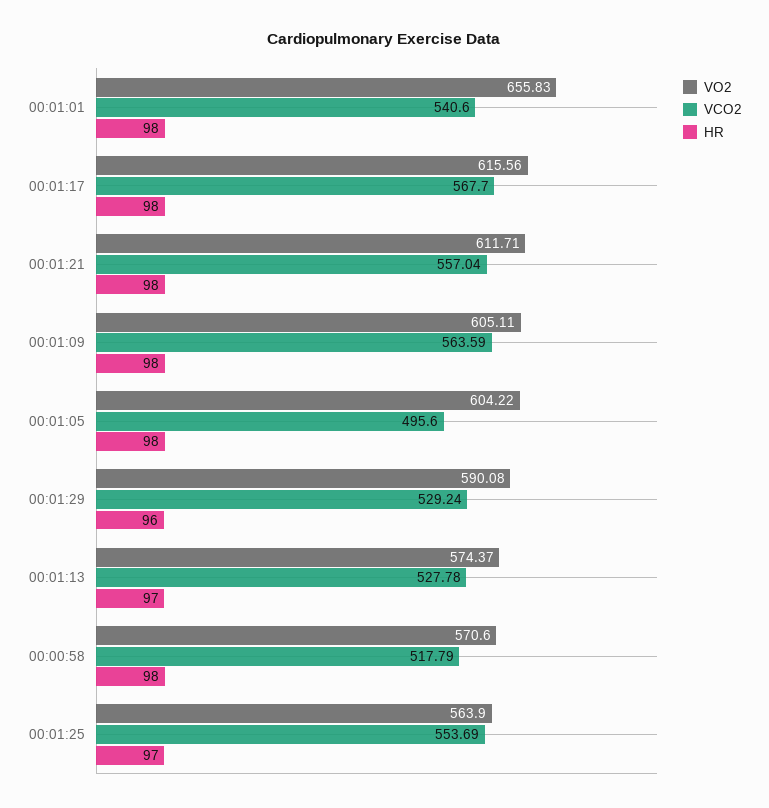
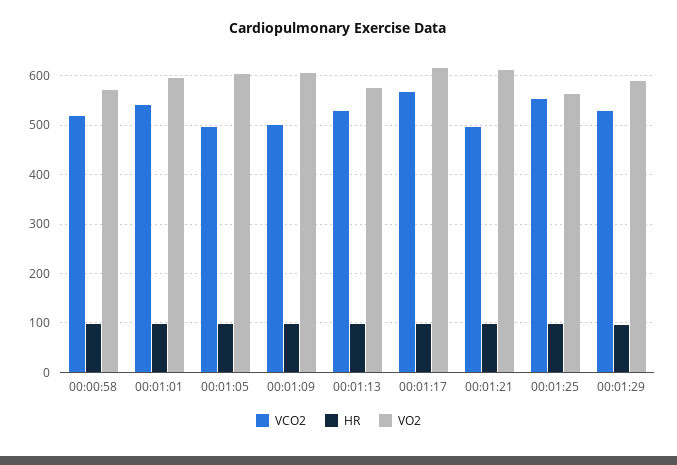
  {
    "VO2": {
-     "00:01:01": 655.83,
+     "00:01:01": 600,
      "00:01:17": 615.56,
      "00:01:21": 611.71,
      "00:01:09": 605.11,
      "00:01:05": 604.22,
      "00:01:29": 590.08,
      "00:01:13": 574.37,
      "00:00:58": 570.6,
      "00:01:25": 563.9
    },
    "VCO2": {
      "00:01:01": 540.6,
      "00:01:17": 567.7,
-     "00:01:21": 557.04,
+     "00:01:21": 500,
-     "00:01:09": 563.59,
+     "00:01:09": 500,
      "00:01:05": 495.6,
      "00:01:29": 529.24,
      "00:01:13": 527.78,
      "00:00:58": 517.79,
      "00:01:25": 553.69
    },
    "HR": {
      "00:01:01": 98,
      "00:01:17": 98,
      "00:01:21": 98,
      "00:01:09": 98,
      "00:01:05": 98,
      "00:01:29": 96,
      "00:01:13": 97,
      "00:00:58": 98,
      "00:01:25": 97
    }
  }

